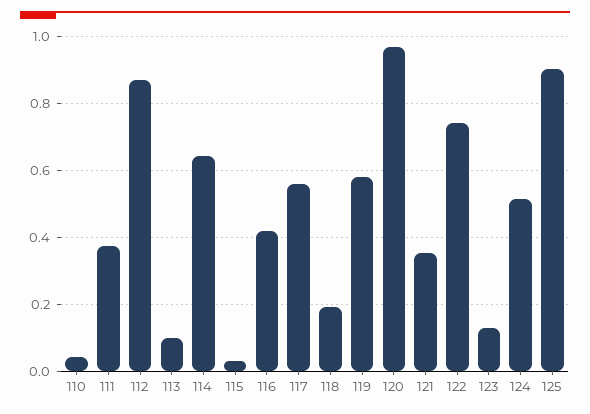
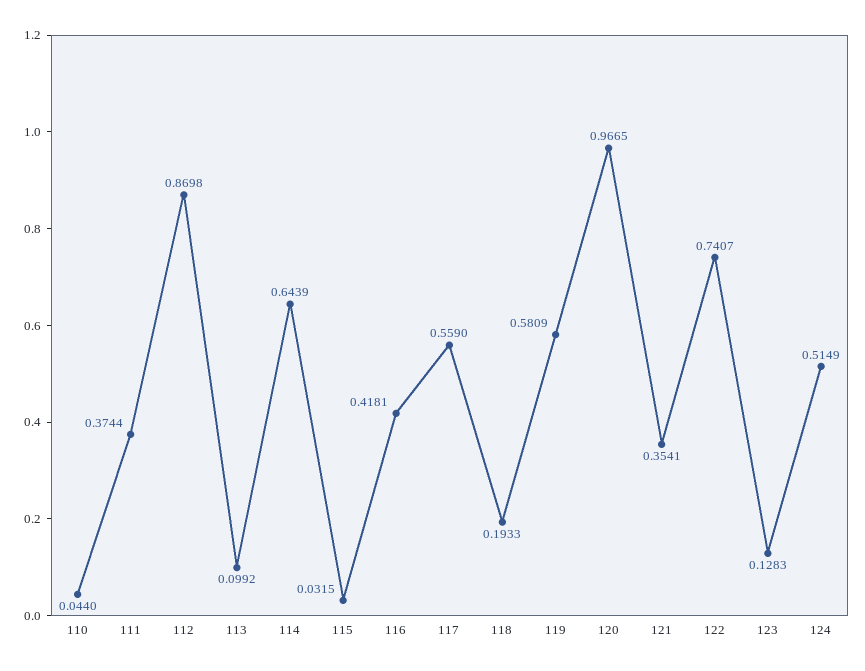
  {
    "110": 0.044,
    "111": 0.3744,
    "112": 0.8698,
    "113": 0.0992,
    "114": 0.6439,
    "115": 0.0315,
    "116": 0.4181,
    "117": 0.559,
    "118": 0.1933,
    "119": 0.5809,
    "120": 0.9665,
    "121": 0.3541,
    "122": 0.7407,
    "123": 0.1283,
-   "124": 0.5149,
+   "124": 0.5149
-   "125": 0.9
  }

